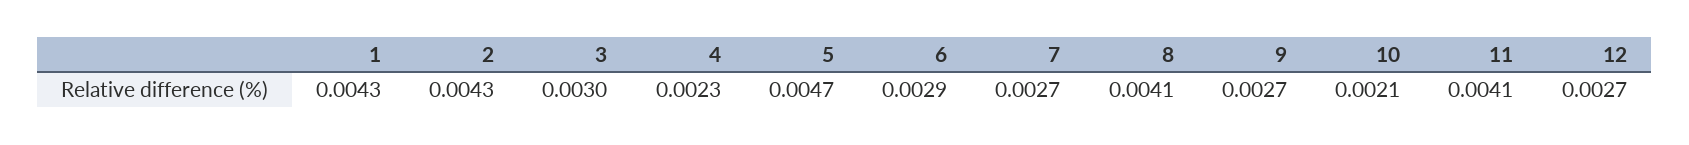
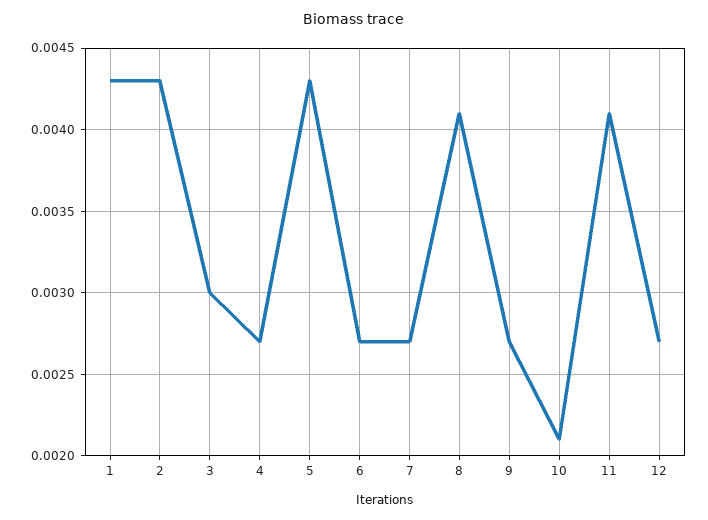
  {
    "1": 0.0043,
    "2": 0.0043,
    "3": 0.003,
-   "4": 0.0023,
+   "4": 0.0027,
-   "5": 0.0047,
+   "5": 0.0043,
-   "6": 0.0029,
+   "6": 0.0027,
    "7": 0.0027,
    "8": 0.0041,
    "9": 0.0027,
    "10": 0.0021,
    "11": 0.0041,
    "12": 0.0027
  }

